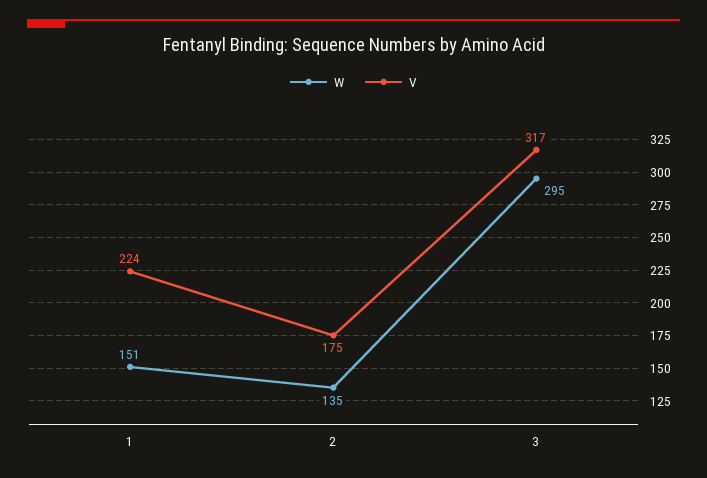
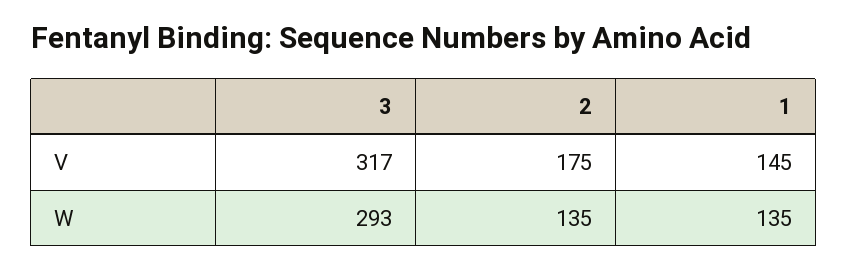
  {
    "W": {
-     "1": 151,
+     "1": 135,
      "2": 135,
-     "3": 295
+     "3": 293
    },
    "V": {
-     "1": 224,
+     "1": 145,
      "2": 175,
      "3": 317
    }
  }

